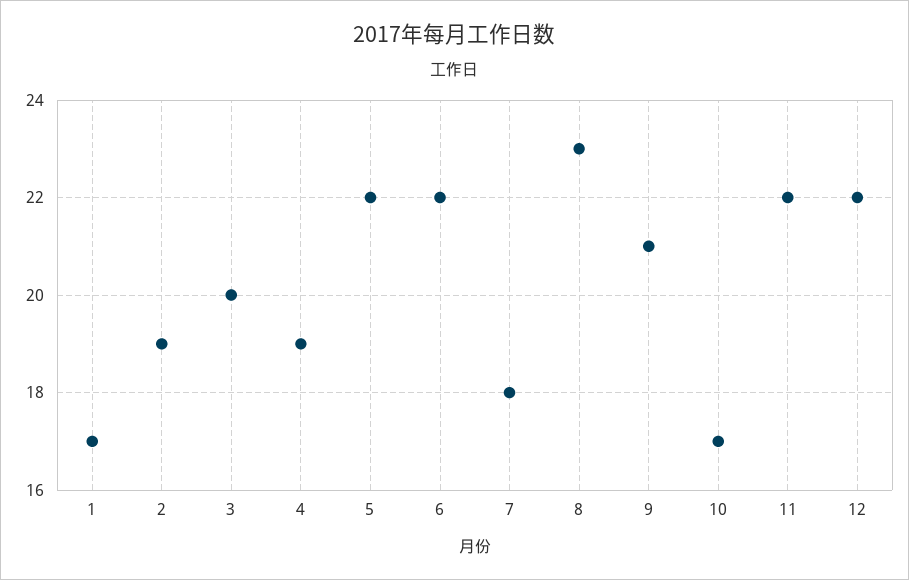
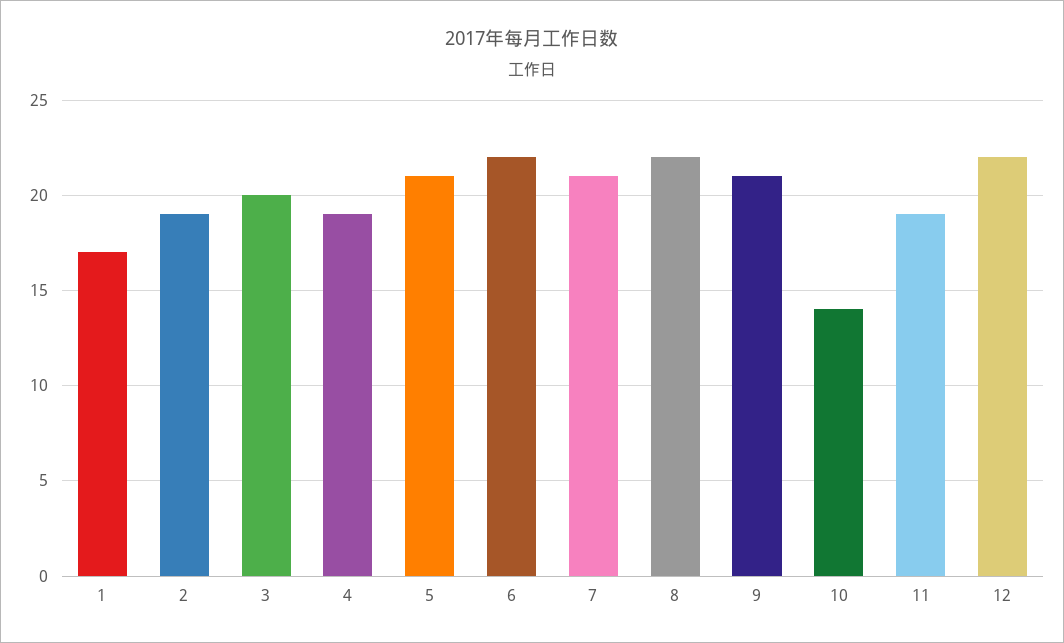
  {
    "1": 17,
    "2": 19,
    "3": 20,
    "4": 19,
-   "5": 22,
+   "5": 21,
    "6": 22,
-   "7": 18,
+   "7": 21,
-   "8": 23,
+   "8": 22,
    "9": 21,
-   "10": 17,
+   "10": 14,
-   "11": 22,
+   "11": 19,
    "12": 22
  }

